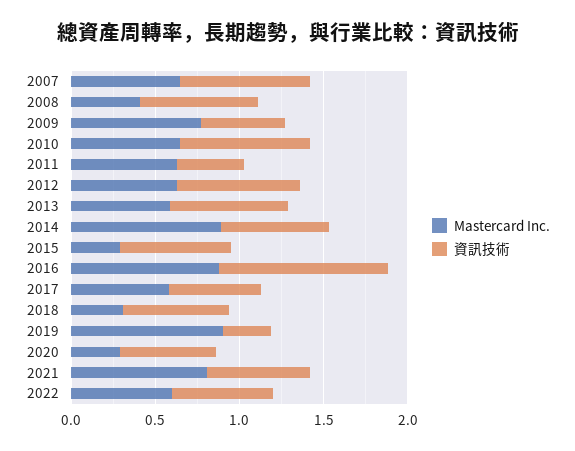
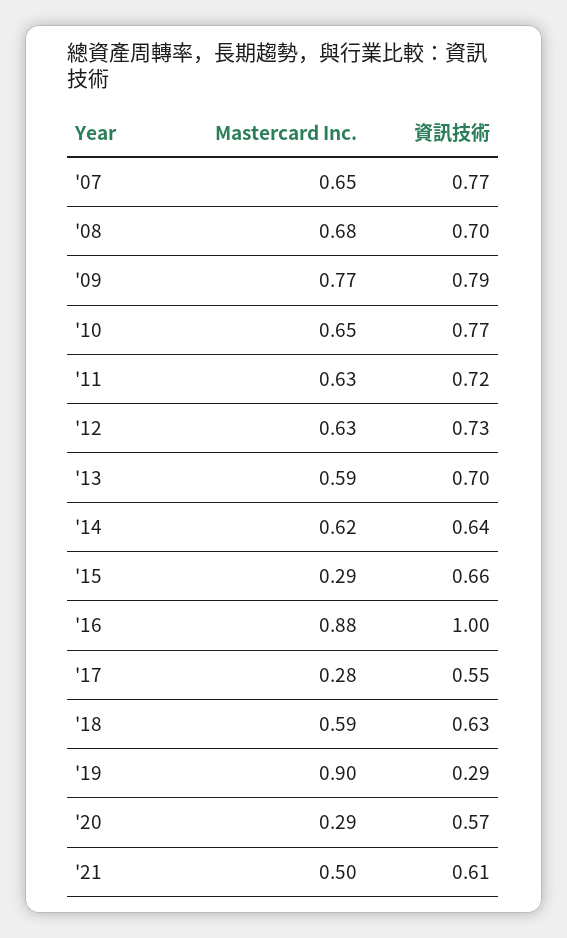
  {
    "Mastercard Inc.": {
      "2007": 0.65,
-     "2008": 0.4,
+     "2008": 0.68,
      "2009": 0.77,
      "2010": 0.65,
      "2011": 0.63,
      "2012": 0.63,
      "2013": 0.59,
-     "2014": 0.9,
+     "2014": 0.62,
      "2015": 0.29,
      "2016": 0.88,
-     "2017": 0.6,
+     "2017": 0.28,
-     "2018": 0.3,
+     "2018": 0.59,
      "2019": 0.9,
      "2020": 0.29,
-     "2021": 0.8,
+     "2021": 0.5
-     "2022": 0.6
    },
    "資訊技術": {
      "2007": 0.77,
      "2008": 0.7,
-     "2009": 0.5,
+     "2009": 0.79,
      "2010": 0.77,
-     "2011": 0.4,
+     "2011": 0.72,
      "2012": 0.73,
      "2013": 0.7,
      "2014": 0.64,
      "2015": 0.66,
      "2016": 1,
      "2017": 0.55,
      "2018": 0.63,
      "2019": 0.29,
      "2020": 0.57,
-     "2021": 0.61,
+     "2021": 0.61
-     "2022": 0.6
    }
  }

